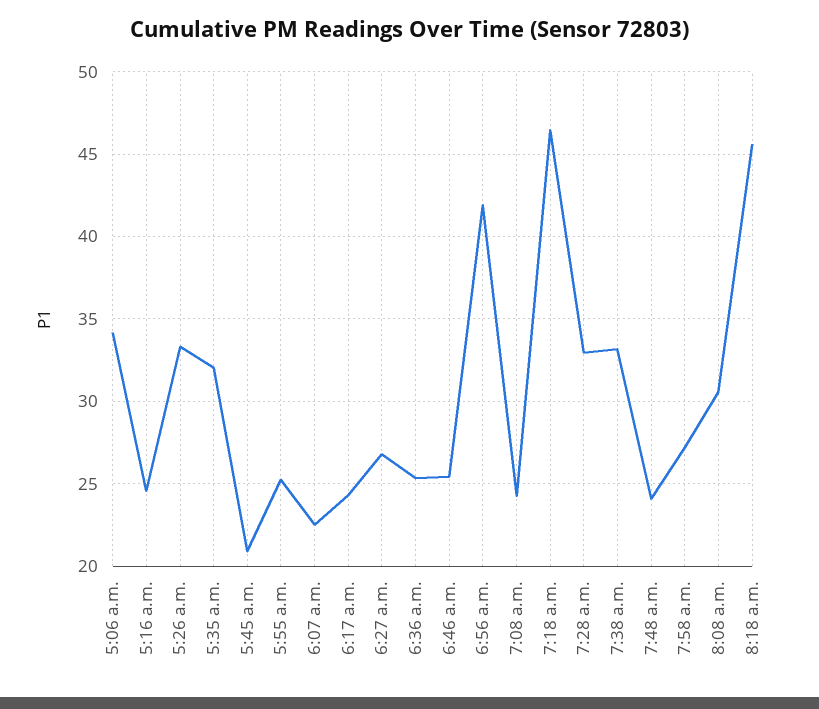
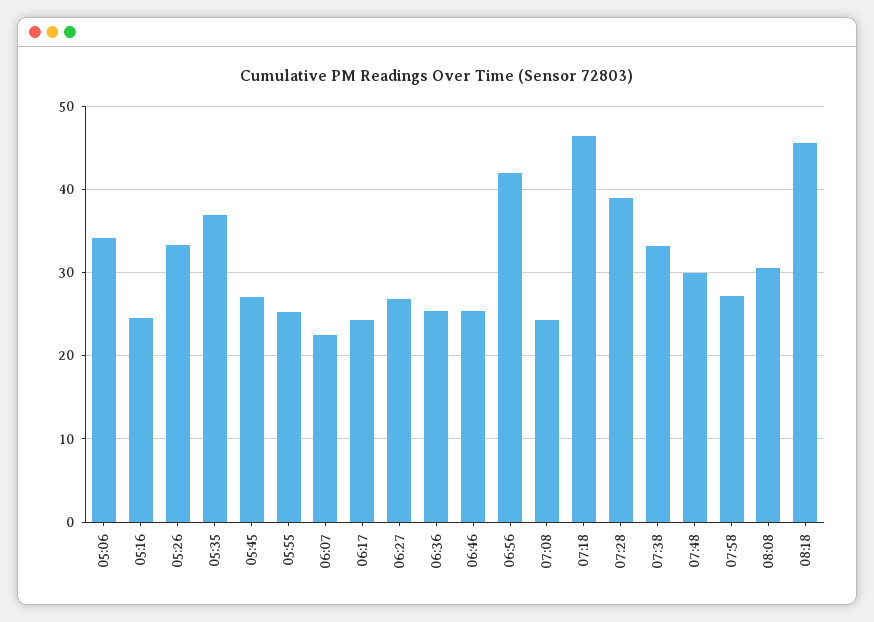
  {
    "5:06 a.m.": 34,
    "5:16 a.m.": 24.5,
    "5:26 a.m.": 33.5,
-   "5:35 a.m.": 32,
+   "5:35 a.m.": 37,
-   "5:45 a.m.": 21,
+   "5:45 a.m.": 27,
    "5:55 a.m.": 25.5,
    "6:07 a.m.": 22.5,
    "6:17 a.m.": 24.5,
    "6:27 a.m.": 27,
    "6:36 a.m.": 25.5,
    "6:46 a.m.": 25.5,
    "6:56 a.m.": 42,
    "7:08 a.m.": 24.5,
    "7:18 a.m.": 46.5,
-   "7:28 a.m.": 33,
+   "7:28 a.m.": 39,
    "7:38 a.m.": 33,
-   "7:48 a.m.": 24,
+   "7:48 a.m.": 30,
    "7:58 a.m.": 27,
    "8:08 a.m.": 30.5,
    "8:18 a.m.": 45.5
  }

